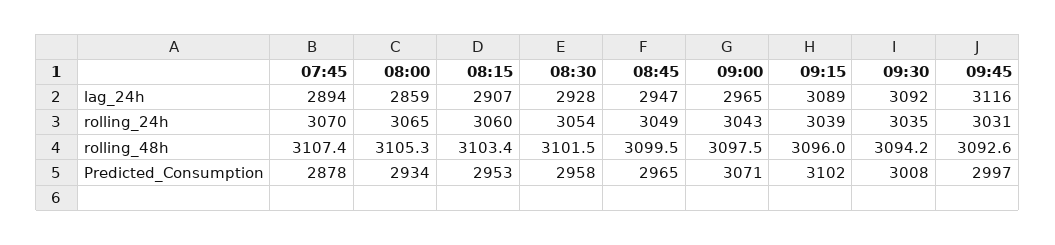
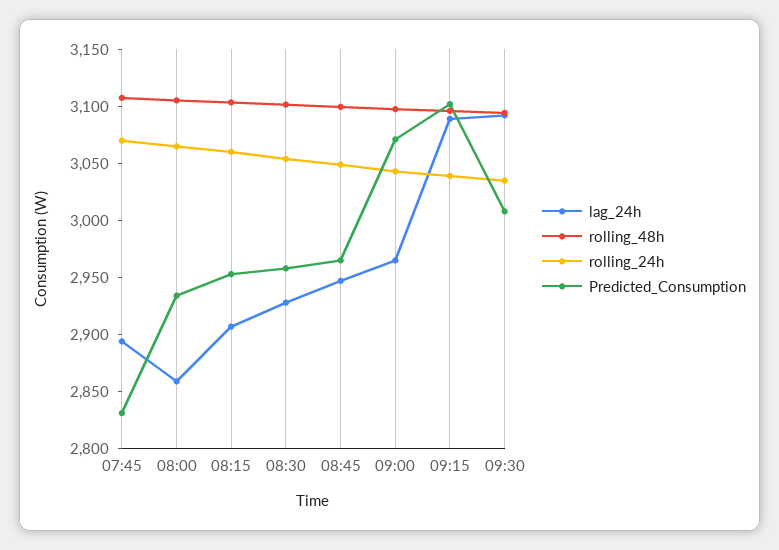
  {
    "lag_24h": {
      "07:45": 2894,
      "08:00": 2859,
      "08:15": 2907,
      "08:30": 2928,
      "08:45": 2947,
      "09:00": 2965,
      "09:15": 3089,
-     "09:30": 3092,
+     "09:30": 3092
-     "09:45": 3116
    },
    "rolling_24h": {
      "07:45": 3070,
      "08:00": 3065,
      "08:15": 3060,
      "08:30": 3054,
      "08:45": 3049,
      "09:00": 3043,
      "09:15": 3039,
-     "09:30": 3035,
+     "09:30": 3035
-     "09:45": 3031
    },
    "rolling_48h": {
      "07:45": 3107.4,
      "08:00": 3105.3,
      "08:15": 3103.4,
      "08:30": 3101.5,
      "08:45": 3099.5,
      "09:00": 3097.5,
      "09:15": 3096,
-     "09:30": 3094.2,
+     "09:30": 3094.2
-     "09:45": 3092.6
    },
    "Predicted_Consumption": {
-     "07:45": 2878,
+     "07:45": 2830,
      "08:00": 2934,
      "08:15": 2953,
      "08:30": 2958,
      "08:45": 2965,
      "09:00": 3071,
      "09:15": 3102,
-     "09:30": 3008,
+     "09:30": 3008
-     "09:45": 2997
    }
  }

